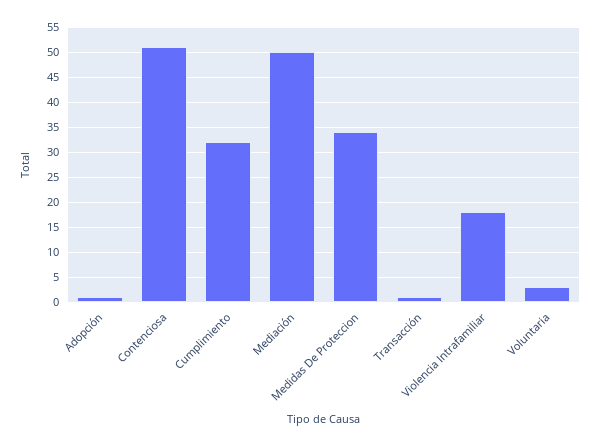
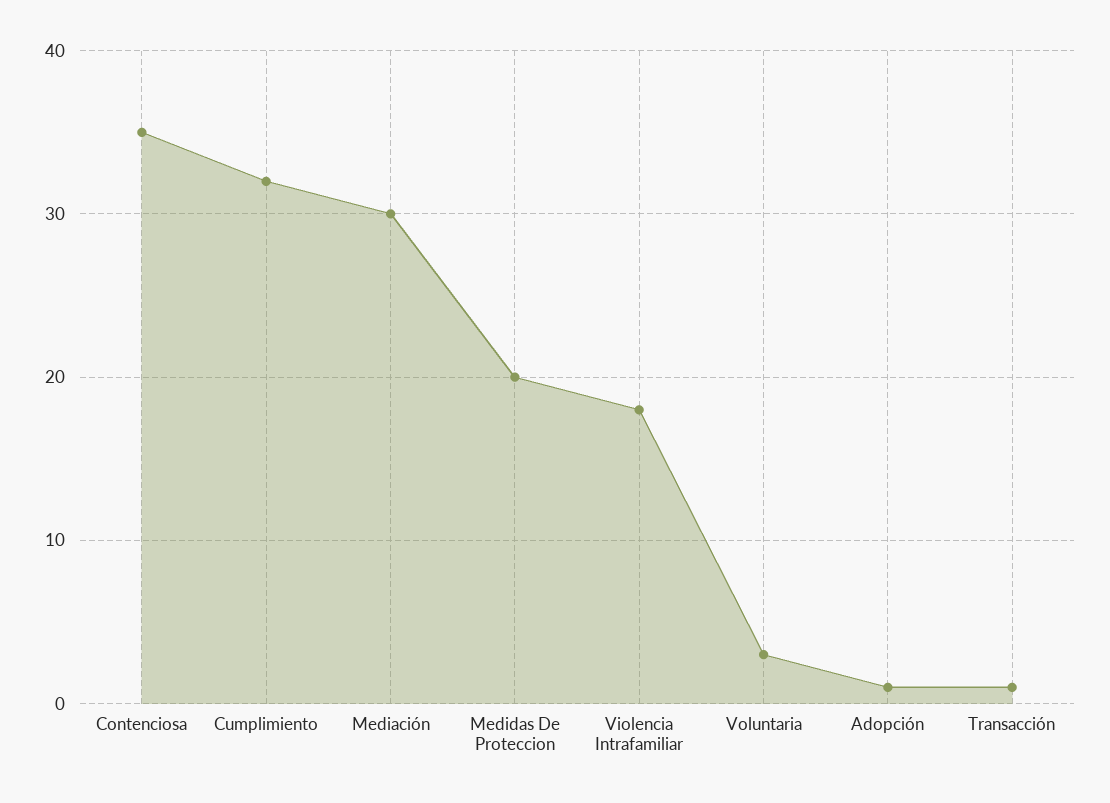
  {
    "Adopción": 1,
-   "Contenciosa": 50,
+   "Contenciosa": 35,
    "Cumplimiento": 32,
-   "Mediación": 50,
+   "Mediación": 30,
-   "Medidas De Proteccion": 35,
+   "Medidas De Proteccion": 20,
    "Transacción": 1,
    "Violencia Intrafamiliar": 18,
    "Voluntaria": 3
  }

